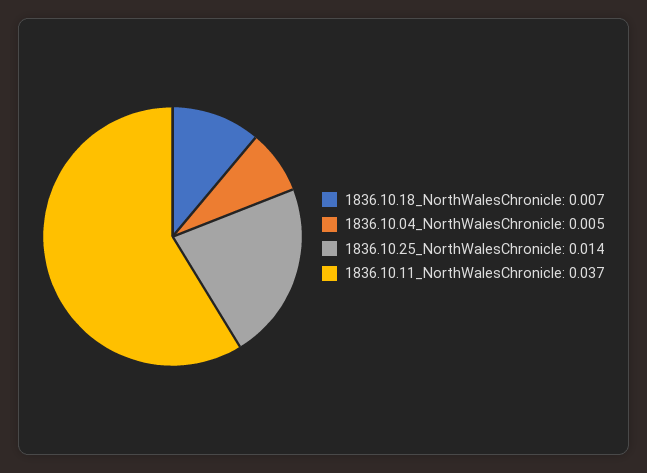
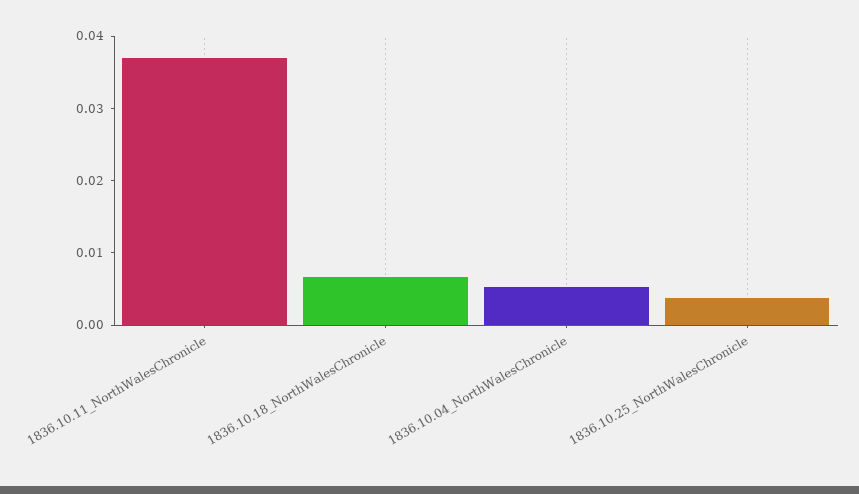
  {
    "1836.10.18_NorthWalesChronicle": 0.007,
    "1836.10.04_NorthWalesChronicle": 0.005,
-   "1836.10.25_NorthWalesChronicle": 0.014,
+   "1836.10.25_NorthWalesChronicle": 0.004,
    "1836.10.11_NorthWalesChronicle": 0.037
  }

